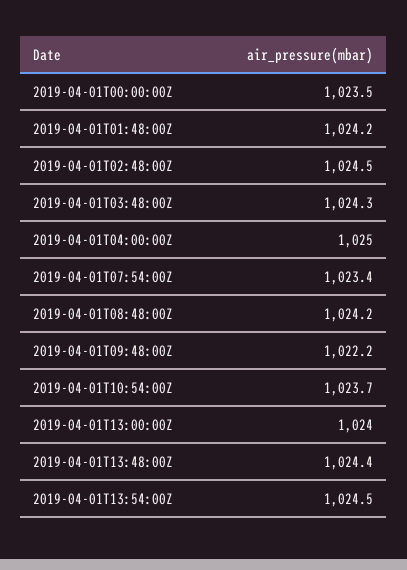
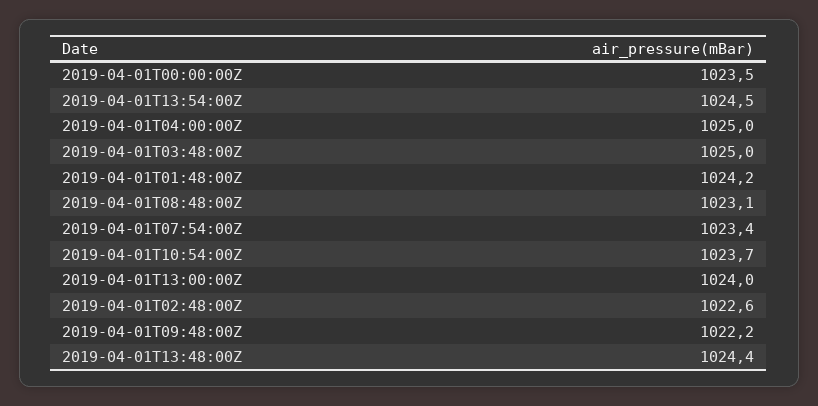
  {
    "2019-04-01T00:00:00Z": 1023.5,
    "2019-04-01T01:48:00Z": 1024.2,
-   "2019-04-01T02:48:00Z": 1024.5,
+   "2019-04-01T02:48:00Z": 1022.6,
-   "2019-04-01T03:48:00Z": 1024.3,
+   "2019-04-01T03:48:00Z": 1025,
    "2019-04-01T04:00:00Z": 1025,
    "2019-04-01T07:54:00Z": 1023.4,
-   "2019-04-01T08:48:00Z": 1024.2,
+   "2019-04-01T08:48:00Z": 1023.1,
    "2019-04-01T09:48:00Z": 1022.2,
    "2019-04-01T10:54:00Z": 1023.7,
    "2019-04-01T13:00:00Z": 1024,
    "2019-04-01T13:48:00Z": 1024.4,
    "2019-04-01T13:54:00Z": 1024.5
  }

